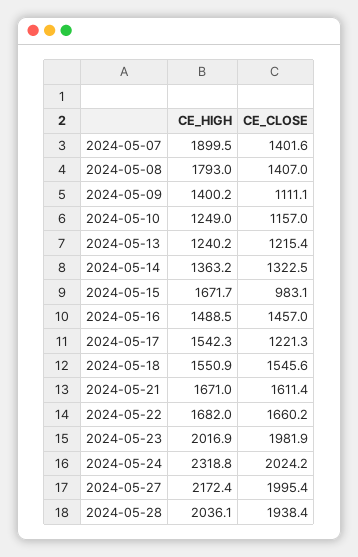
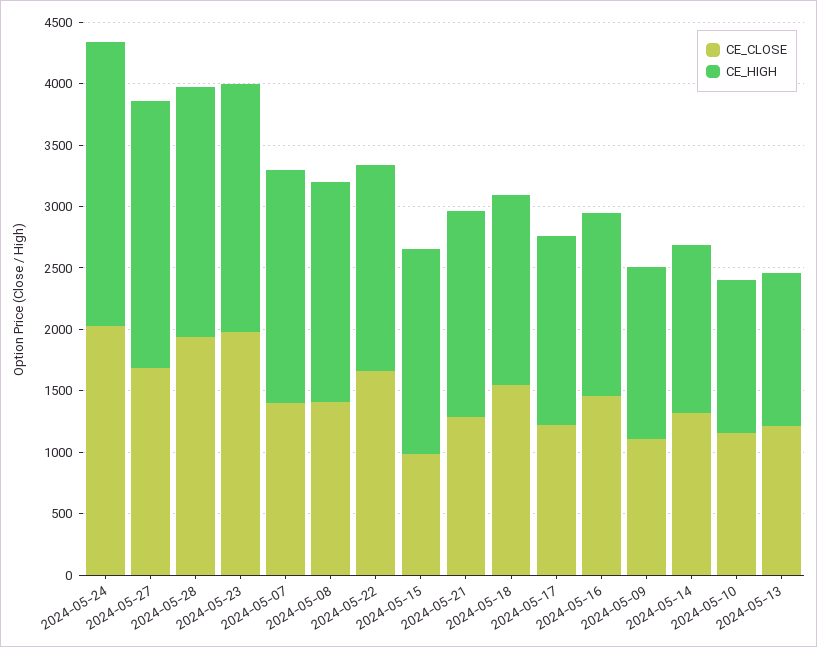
  {
    "CE_HIGH": {
      "2024-05-07": 1899.5,
      "2024-05-08": 1793,
      "2024-05-09": 1400.2,
      "2024-05-10": 1249,
      "2024-05-13": 1240.2,
      "2024-05-14": 1363.2,
      "2024-05-15": 1671.7,
      "2024-05-16": 1488.5,
      "2024-05-17": 1542.3,
      "2024-05-18": 1550.9,
      "2024-05-21": 1671,
      "2024-05-22": 1682,
      "2024-05-23": 2016.9,
      "2024-05-24": 2318.8,
      "2024-05-27": 2172.4,
      "2024-05-28": 2036.1
    },
    "CE_CLOSE": {
      "2024-05-07": 1401.6,
      "2024-05-08": 1407,
      "2024-05-09": 1111.1,
      "2024-05-10": 1157,
      "2024-05-13": 1215.4,
      "2024-05-14": 1322.5,
      "2024-05-15": 983.1,
      "2024-05-16": 1457,
      "2024-05-17": 1221.3,
      "2024-05-18": 1545.6,
-     "2024-05-21": 1611.4,
+     "2024-05-21": 1300,
      "2024-05-22": 1660.2,
      "2024-05-23": 1981.9,
      "2024-05-24": 2024.2,
-     "2024-05-27": 1995.4,
+     "2024-05-27": 1700,
      "2024-05-28": 1938.4
    }
  }

